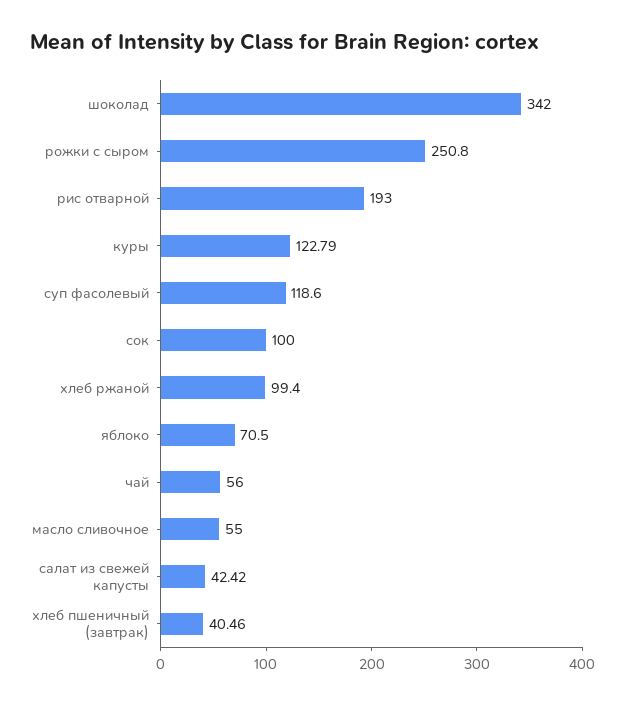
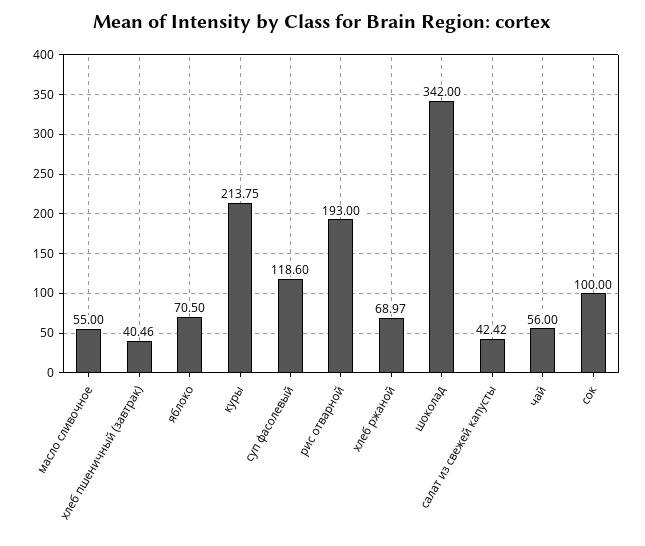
  {
    "шоколад": 342,
-   "рожки с сыром": 250.8,
    "рис отварной": 193,
-   "куры": 122.79,
+   "куры": 213.75,
    "суп фасолевый": 118.6,
    "сок": 100,
-   "хлеб ржаной": 99.4,
+   "хлеб ржаной": 68.97,
    "яблоко": 70.5,
    "чай": 56,
    "масло сливочное": 55,
    "салат из свежей капусты": 42.42,
    "хлеб пшеничный (завтрак)": 40.46
  }

